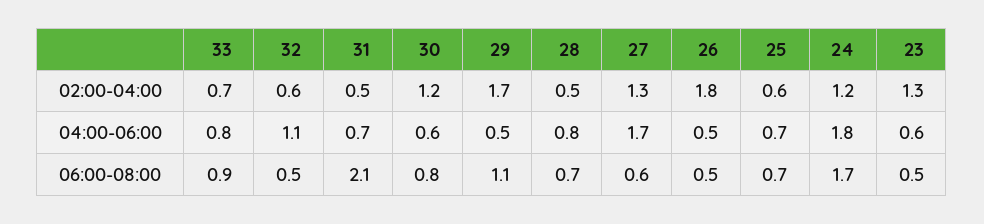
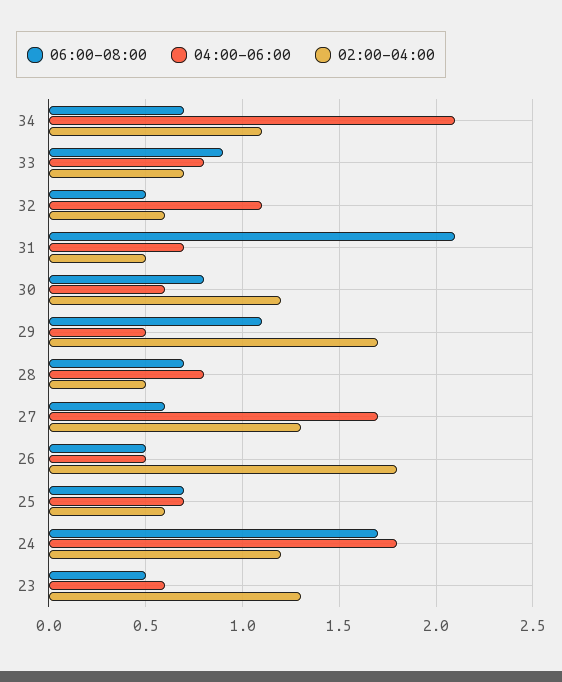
  {
    "02:00-04:00": {
      "33": 0.7,
      "32": 0.6,
      "31": 0.5,
      "30": 1.2,
      "29": 1.7,
      "28": 0.5,
      "27": 1.3,
      "26": 1.8,
      "25": 0.6,
      "24": 1.2,
-     "23": 1.3
+     "23": 1.3,
+     "34": 1.1
    },
    "04:00-06:00": {
      "33": 0.8,
      "32": 1.1,
      "31": 0.7,
      "30": 0.6,
      "29": 0.5,
      "28": 0.8,
      "27": 1.7,
      "26": 0.5,
      "25": 0.7,
      "24": 1.8,
-     "23": 0.6
+     "23": 0.6,
+     "34": 2.1
    },
    "06:00-08:00": {
      "33": 0.9,
      "32": 0.5,
      "31": 2.1,
      "30": 0.8,
      "29": 1.1,
      "28": 0.7,
      "27": 0.6,
      "26": 0.5,
      "25": 0.7,
      "24": 1.7,
-     "23": 0.5
+     "23": 0.5,
+     "34": 0.7
    }
  }

